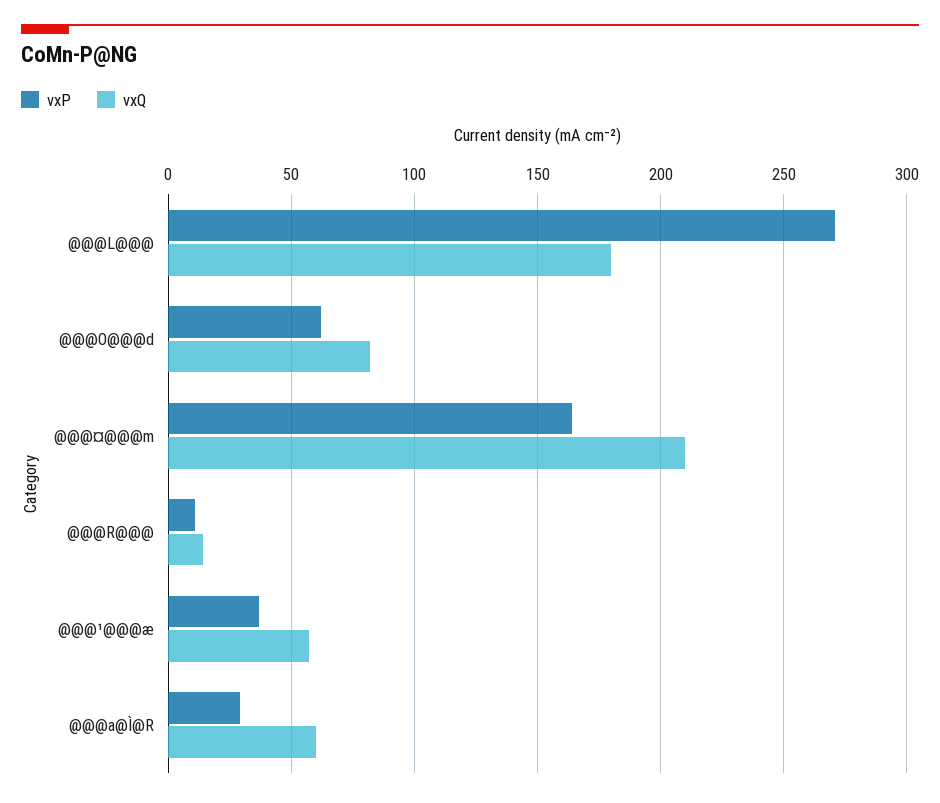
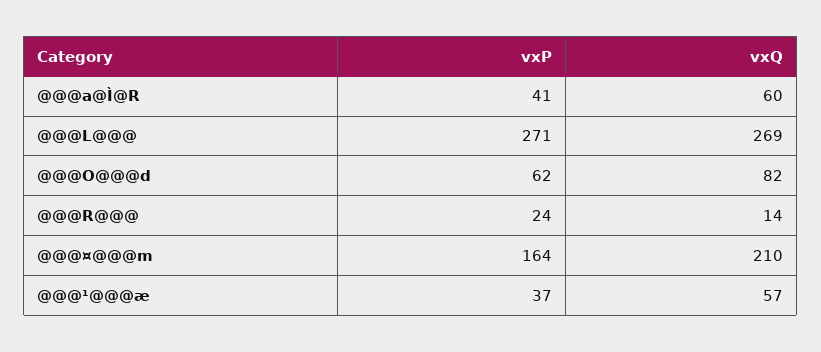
  {
    "vxP": {
      "@@@L@@@": 271,
      "@@@O@@@d": 62,
      "@@@¤@@@m": 164,
-     "@@@R@@@": 10,
+     "@@@R@@@": 24,
      "@@@¹@@@æ": 37,
-     "@@@a@Ì@R": 30
+     "@@@a@Ì@R": 41
    },
    "vxQ": {
-     "@@@L@@@": 180,
+     "@@@L@@@": 269,
      "@@@O@@@d": 82,
      "@@@¤@@@m": 210,
      "@@@R@@@": 14,
      "@@@¹@@@æ": 57,
      "@@@a@Ì@R": 60
    }
  }

